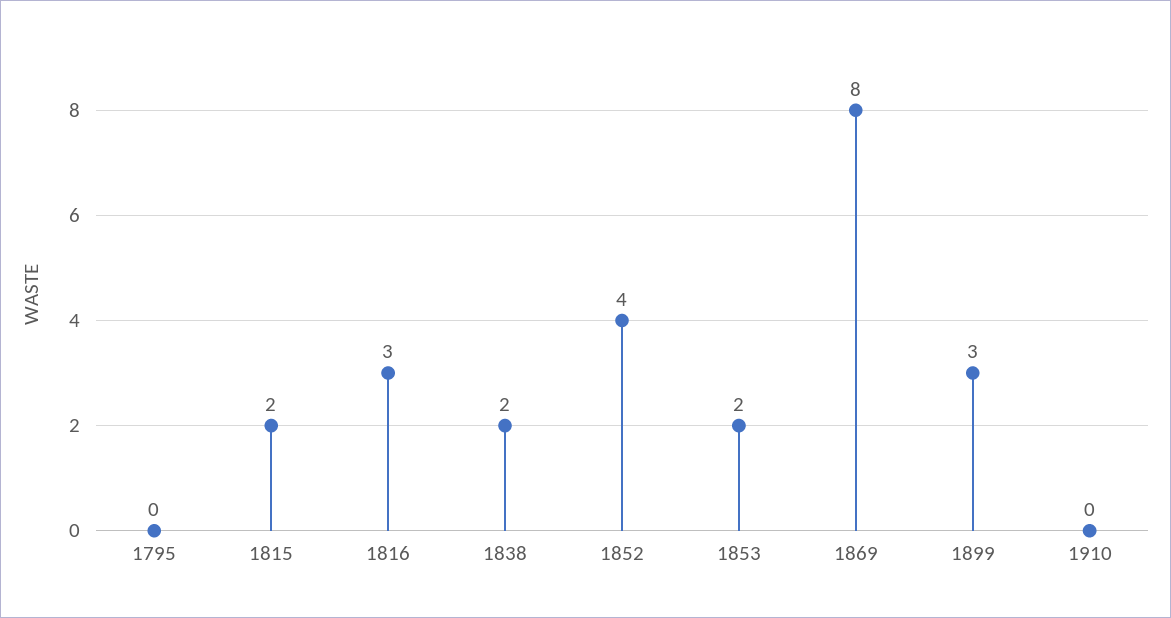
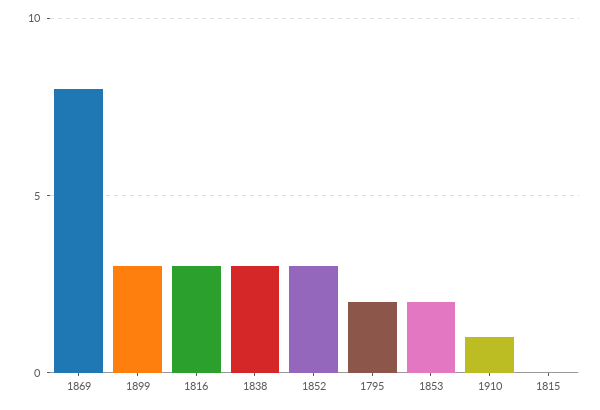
  {
-   "1795": 0,
+   "1795": 2,
-   "1815": 2,
+   "1815": 0,
    "1816": 3,
-   "1838": 2,
+   "1838": 3,
-   "1852": 4,
+   "1852": 3,
    "1853": 2,
    "1869": 8,
    "1899": 3,
-   "1910": 0
+   "1910": 1
  }

